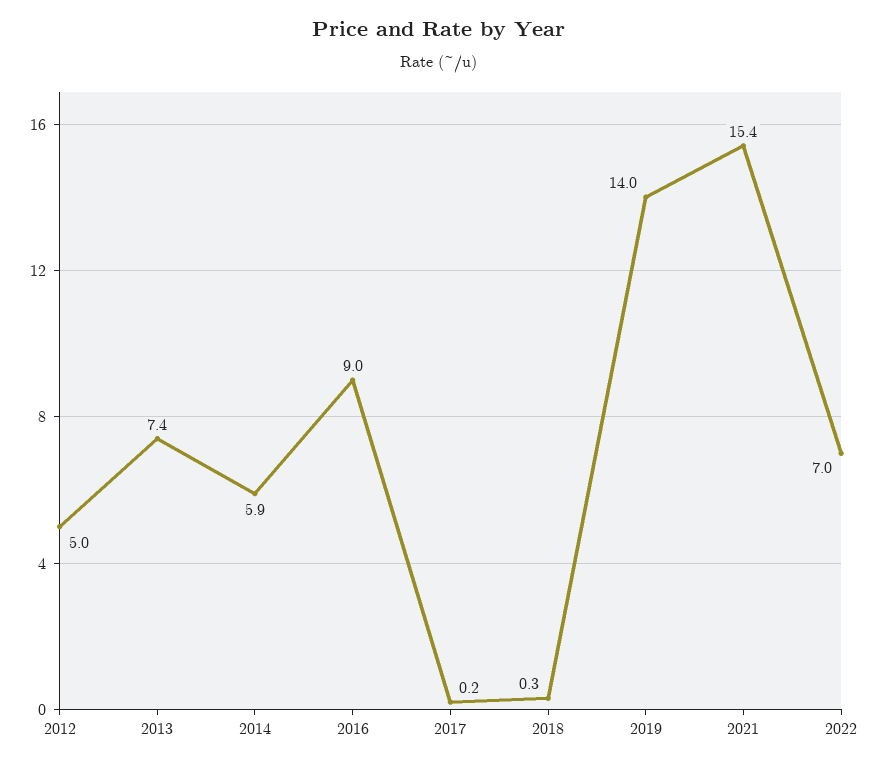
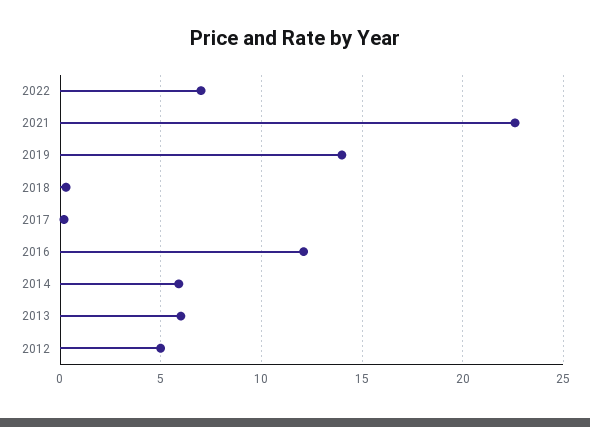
  {
    "2012": 5,
-   "2013": 7.4,
+   "2013": 6,
    "2014": 5.9,
-   "2016": 9,
+   "2016": 12,
    "2017": 0.2,
    "2018": 0.3,
    "2019": 14,
-   "2021": 15.4,
+   "2021": 22.5,
    "2022": 7
  }

